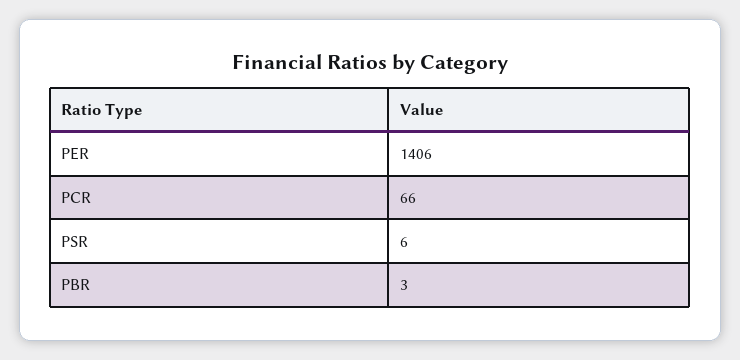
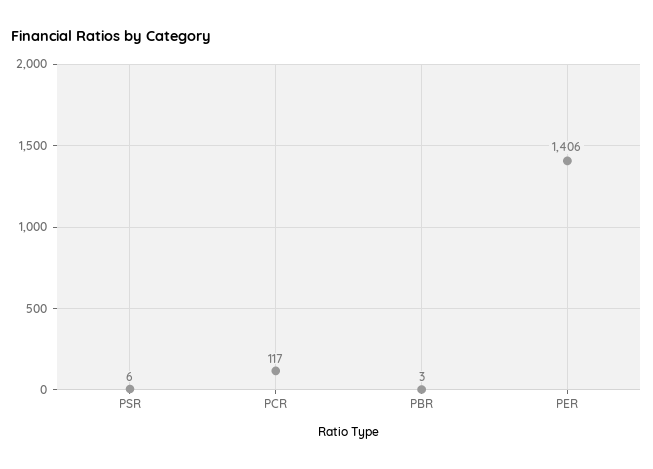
  {
    "PER": 1406,
-   "PCR": 66,
+   "PCR": 117,
    "PSR": 6,
    "PBR": 3
  }

